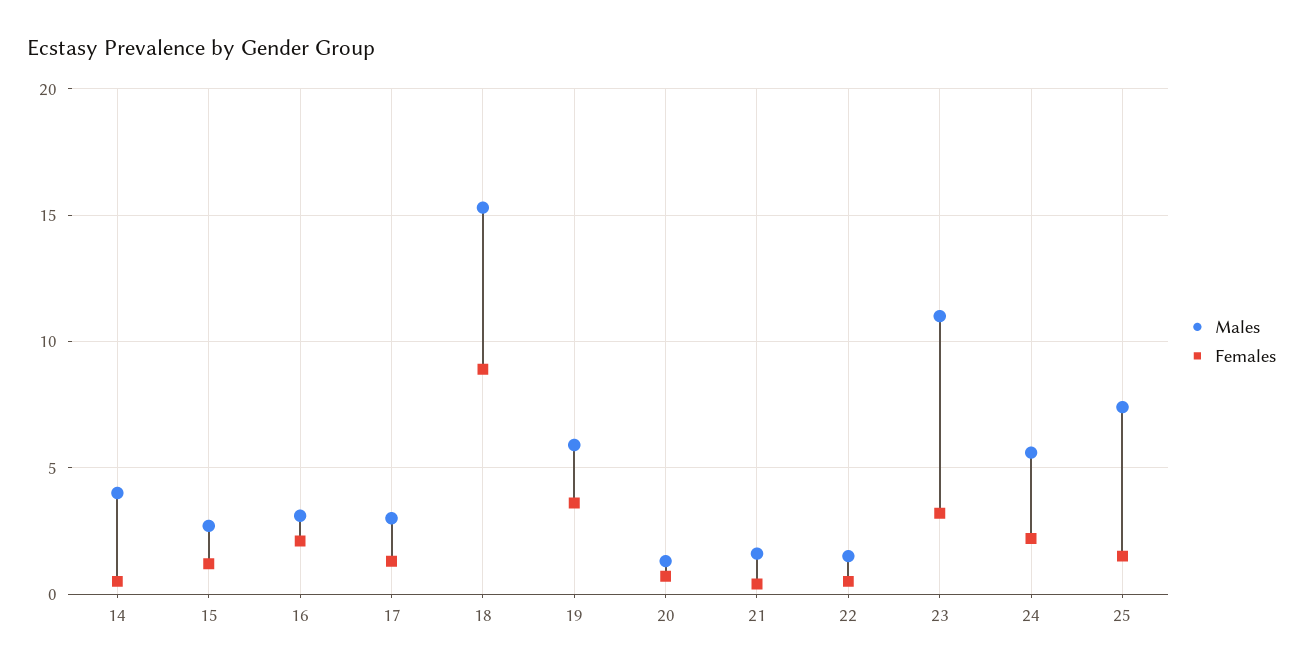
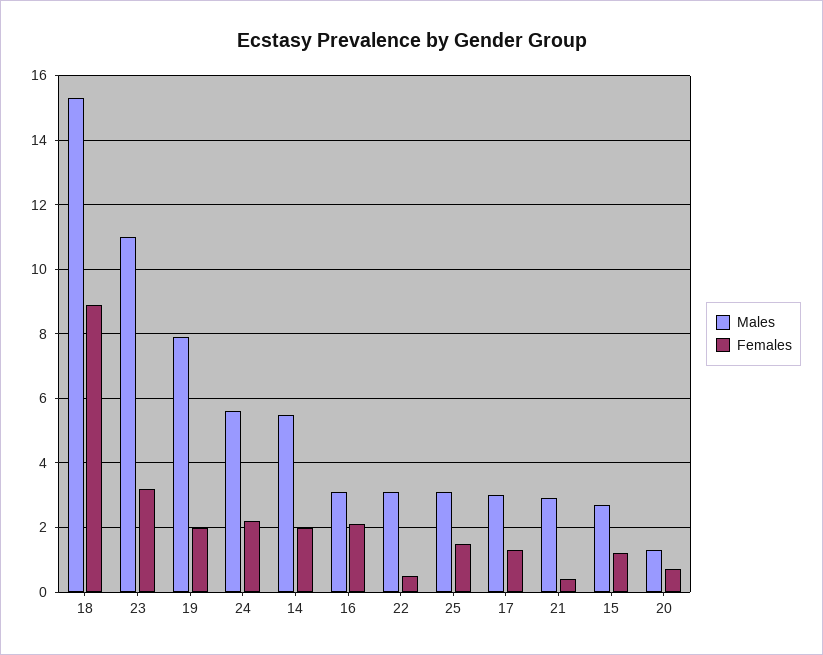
  {
    "Males": {
-     "14": 4,
+     "14": 5.5,
      "15": 2.5,
      "16": 3,
      "17": 3,
      "18": 15.5,
-     "19": 6,
+     "19": 8,
      "20": 1.5,
-     "21": 1.5,
+     "21": 3,
-     "22": 1.5,
+     "22": 3,
      "23": 11,
      "24": 5.5,
-     "25": 7.5
+     "25": 3
    },
    "Females": {
-     "14": 0.5,
+     "14": 2,
      "15": 1,
      "16": 2,
      "17": 1.5,
      "18": 9,
-     "19": 3.5,
+     "19": 2,
      "20": 0.5,
      "21": 0.5,
      "22": 0.5,
      "23": 3,
      "24": 2,
      "25": 1.5
    }
  }

